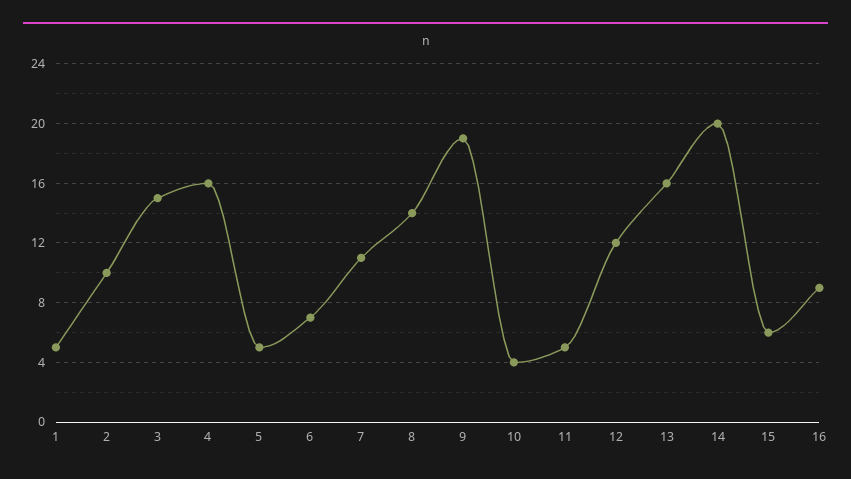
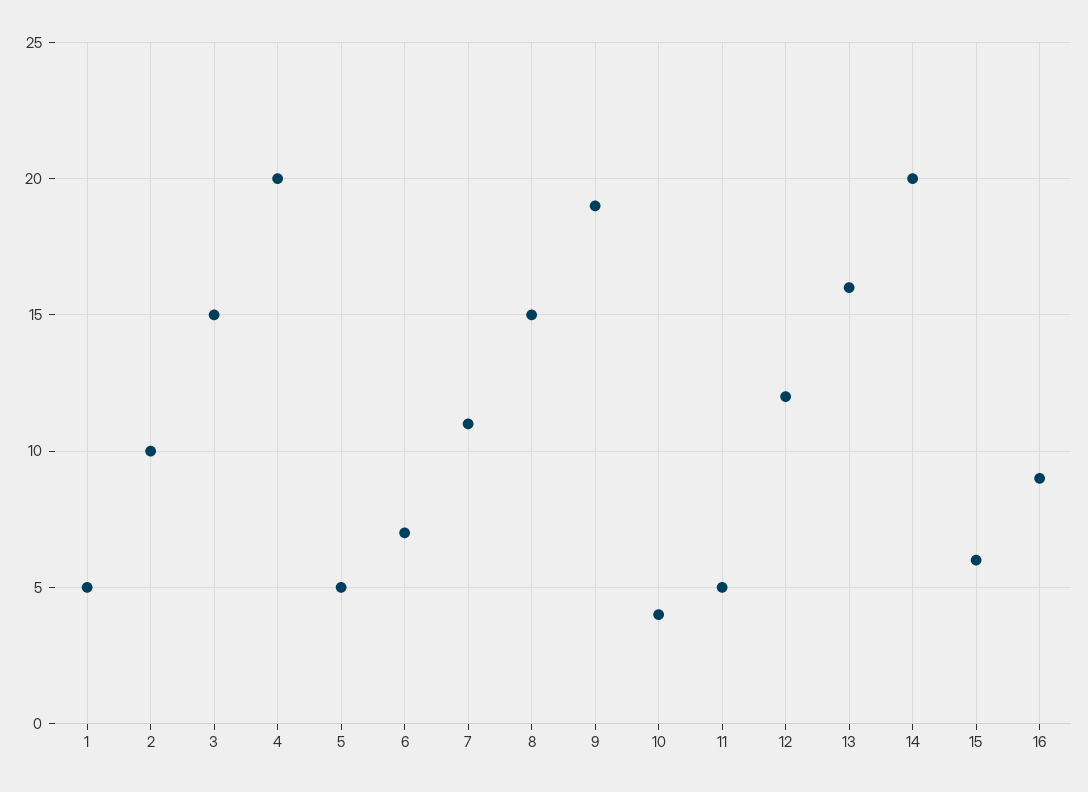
  {
    "1": 5,
    "2": 10,
    "3": 15,
-   "4": 16,
+   "4": 20,
    "5": 5,
    "6": 7,
    "7": 11,
-   "8": 14,
+   "8": 15,
    "9": 19,
    "10": 4,
    "11": 5,
    "12": 12,
    "13": 16,
    "14": 20,
    "15": 6,
    "16": 9
  }

